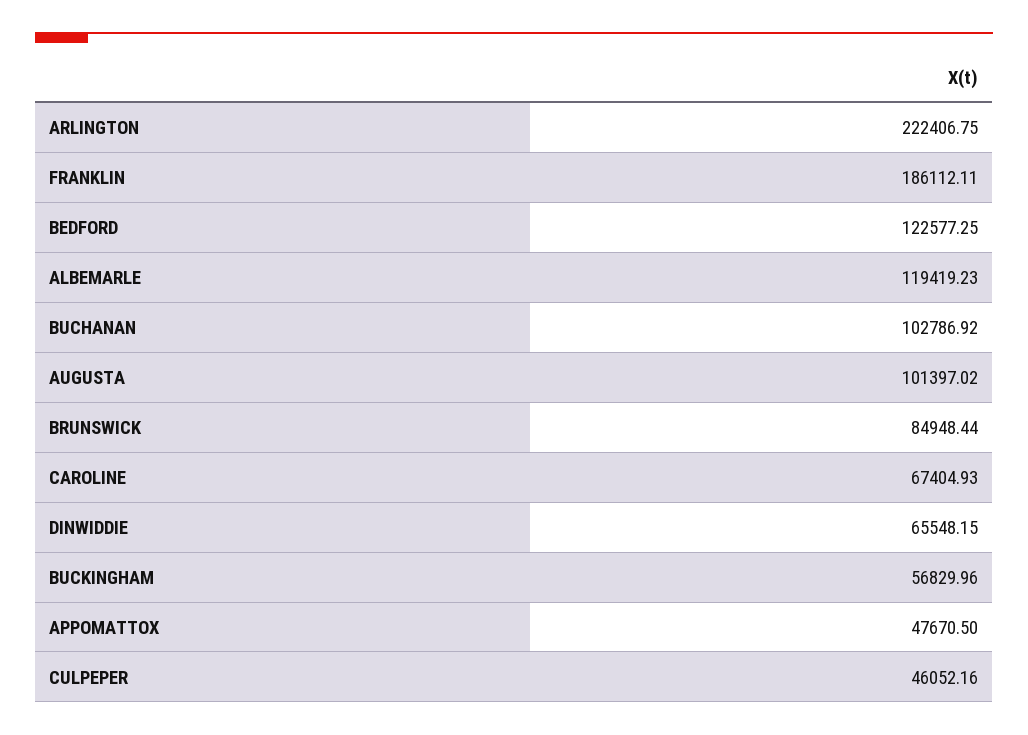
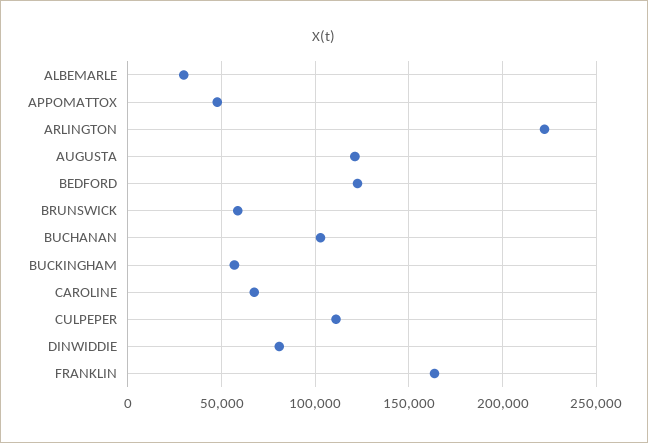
  {
    "ARLINGTON": 222406.75,
-   "FRANKLIN": 186112.11,
+   "FRANKLIN": 165000,
    "BEDFORD": 122577.25,
-   "ALBEMARLE": 119419.23,
+   "ALBEMARLE": 30000,
    "BUCHANAN": 102786.92,
-   "AUGUSTA": 101397.02,
+   "AUGUSTA": 120000,
-   "BRUNSWICK": 84948.44,
+   "BRUNSWICK": 60000,
    "CAROLINE": 67404.93,
-   "DINWIDDIE": 65548.15,
+   "DINWIDDIE": 80000,
    "BUCKINGHAM": 56829.96,
    "APPOMATTOX": 47670.5,
-   "CULPEPER": 46052.16
+   "CULPEPER": 110000
  }

